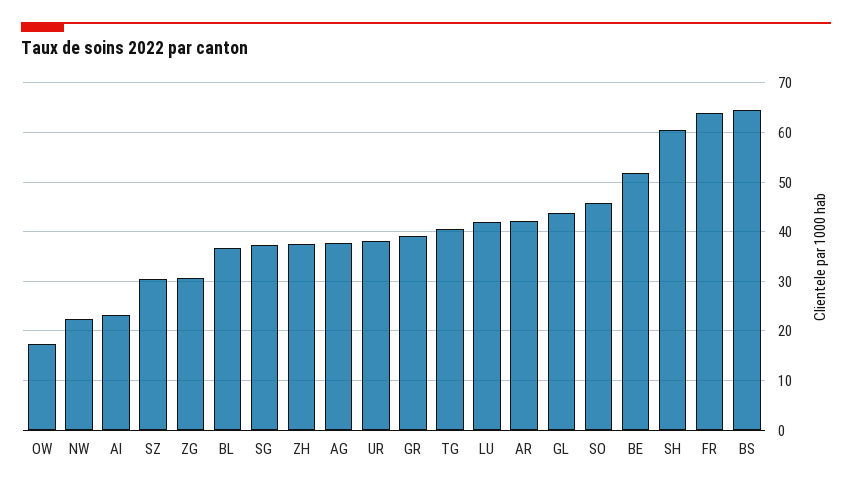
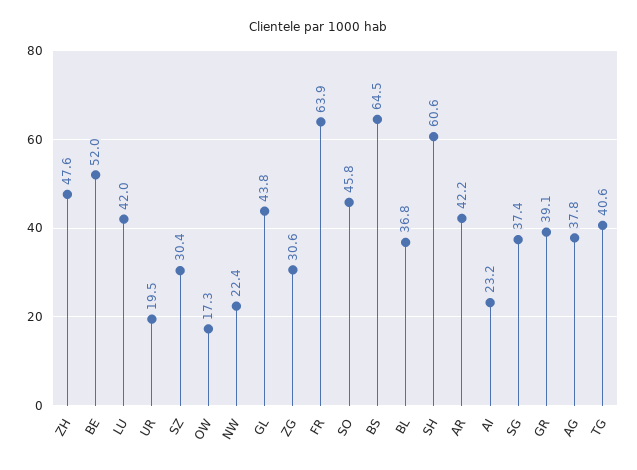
  {
    "OW": 17.3,
    "NW": 22.4,
    "AI": 23.2,
    "SZ": 30.4,
    "ZG": 30.6,
    "BL": 36.8,
    "SG": 37.4,
-   "ZH": 38,
+   "ZH": 47.6,
    "AG": 37.8,
-   "UR": 38,
+   "UR": 19.5,
    "GR": 39.1,
    "TG": 40.6,
    "LU": 42,
    "AR": 42.2,
    "GL": 43.8,
    "SO": 45.8,
    "BE": 52,
    "SH": 60.6,
    "FR": 63.9,
    "BS": 64.5
  }

